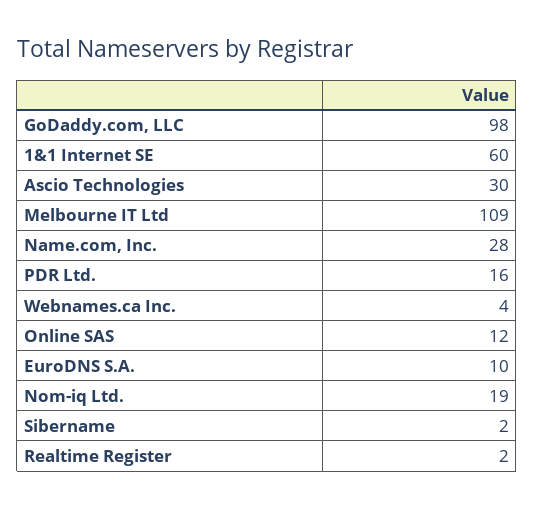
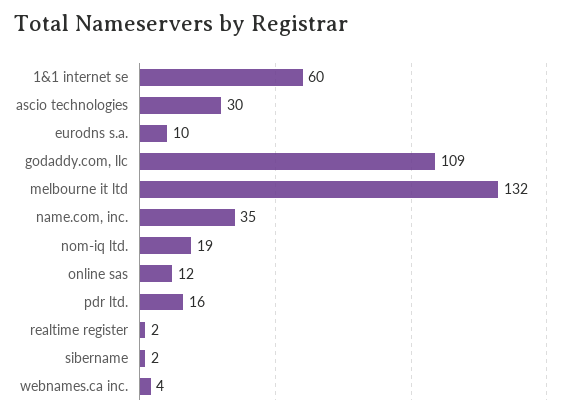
  {
-   "GoDaddy.com, LLC": 98,
+   "GoDaddy.com, LLC": 109,
    "1&1 Internet SE": 60,
    "Ascio Technologies": 30,
-   "Melbourne IT Ltd": 109,
+   "Melbourne IT Ltd": 132,
-   "Name.com, Inc.": 28,
+   "Name.com, Inc.": 35,
    "PDR Ltd.": 16,
    "Webnames.ca Inc.": 4,
    "Online SAS": 12,
    "EuroDNS S.A.": 10,
    "Nom-iq Ltd.": 19,
    "Sibername": 2,
    "Realtime Register": 2
  }

